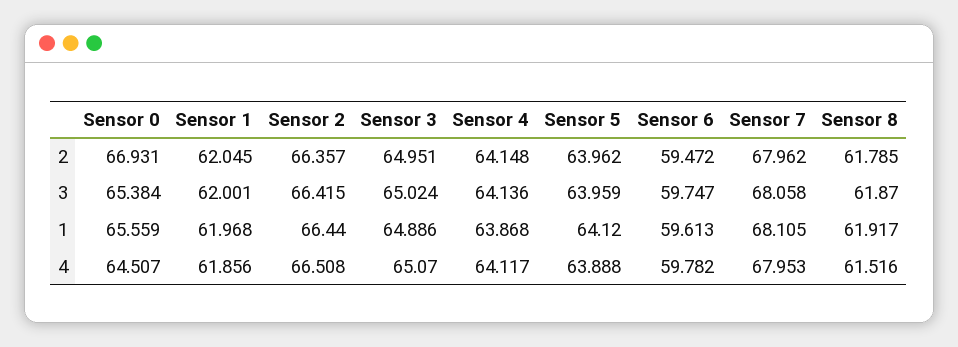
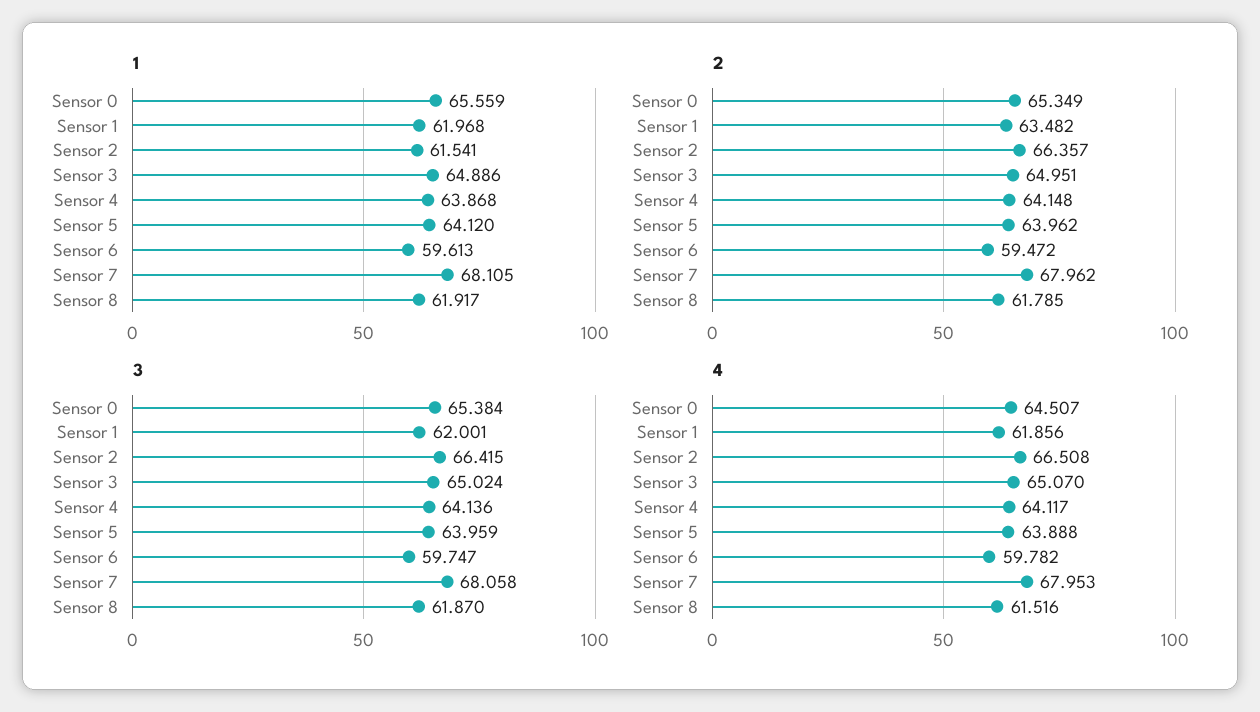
  {
    "2": {
-     "Sensor 0": 66.931,
+     "Sensor 0": 65.349,
-     "Sensor 1": 62.045,
+     "Sensor 1": 63.482,
      "Sensor 2": 66.357,
      "Sensor 3": 64.951,
      "Sensor 4": 64.148,
      "Sensor 5": 63.962,
      "Sensor 6": 59.472,
      "Sensor 7": 67.962,
      "Sensor 8": 61.785
    },
    "3": {
      "Sensor 0": 65.384,
      "Sensor 1": 62.001,
      "Sensor 2": 66.415,
      "Sensor 3": 65.024,
      "Sensor 4": 64.136,
      "Sensor 5": 63.959,
      "Sensor 6": 59.747,
      "Sensor 7": 68.058,
      "Sensor 8": 61.87
    },
    "1": {
      "Sensor 0": 65.559,
      "Sensor 1": 61.968,
-     "Sensor 2": 66.44,
+     "Sensor 2": 61.541,
      "Sensor 3": 64.886,
      "Sensor 4": 63.868,
      "Sensor 5": 64.12,
      "Sensor 6": 59.613,
      "Sensor 7": 68.105,
      "Sensor 8": 61.917
    },
    "4": {
      "Sensor 0": 64.507,
      "Sensor 1": 61.856,
      "Sensor 2": 66.508,
      "Sensor 3": 65.07,
      "Sensor 4": 64.117,
      "Sensor 5": 63.888,
      "Sensor 6": 59.782,
      "Sensor 7": 67.953,
      "Sensor 8": 61.516
    }
  }

